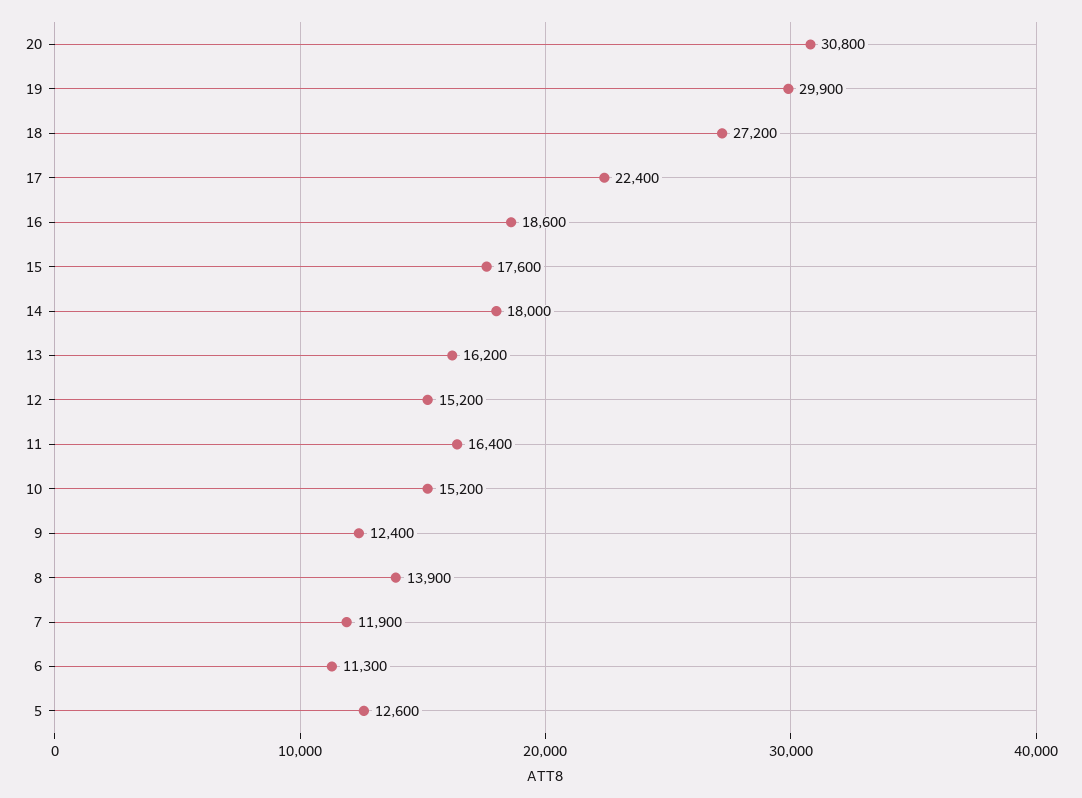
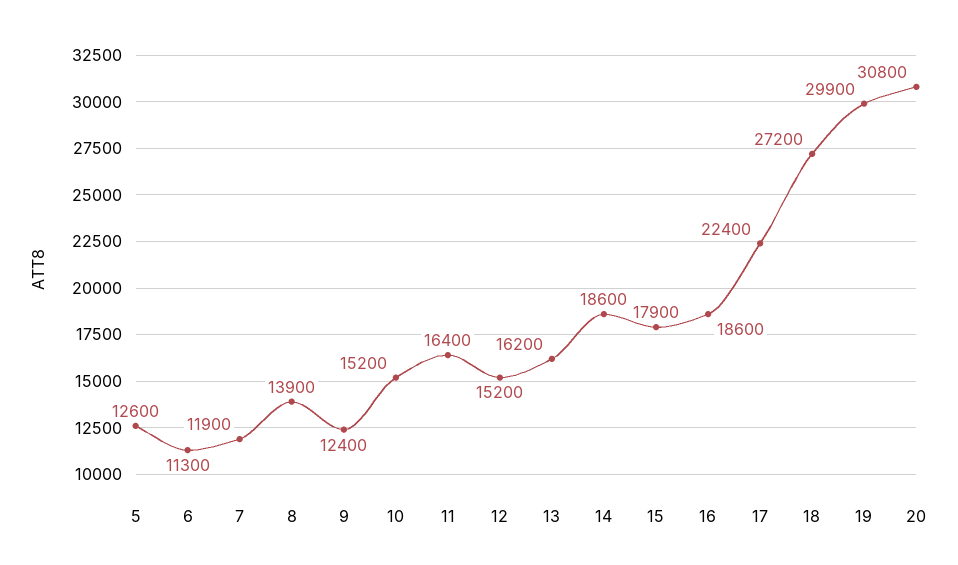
  {
    "20": 30800,
    "19": 29900,
    "18": 27200,
    "17": 22400,
    "16": 18600,
-   "15": 17600,
+   "15": 17900,
-   "14": 18000,
+   "14": 18600,
    "13": 16200,
    "12": 15200,
    "11": 16400,
    "10": 15200,
    "9": 12400,
    "8": 13900,
    "7": 11900,
    "6": 11300,
    "5": 12600
  }

